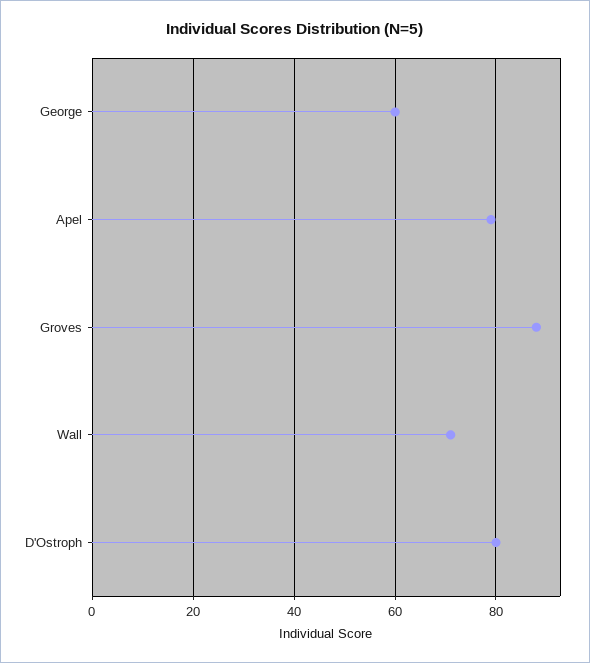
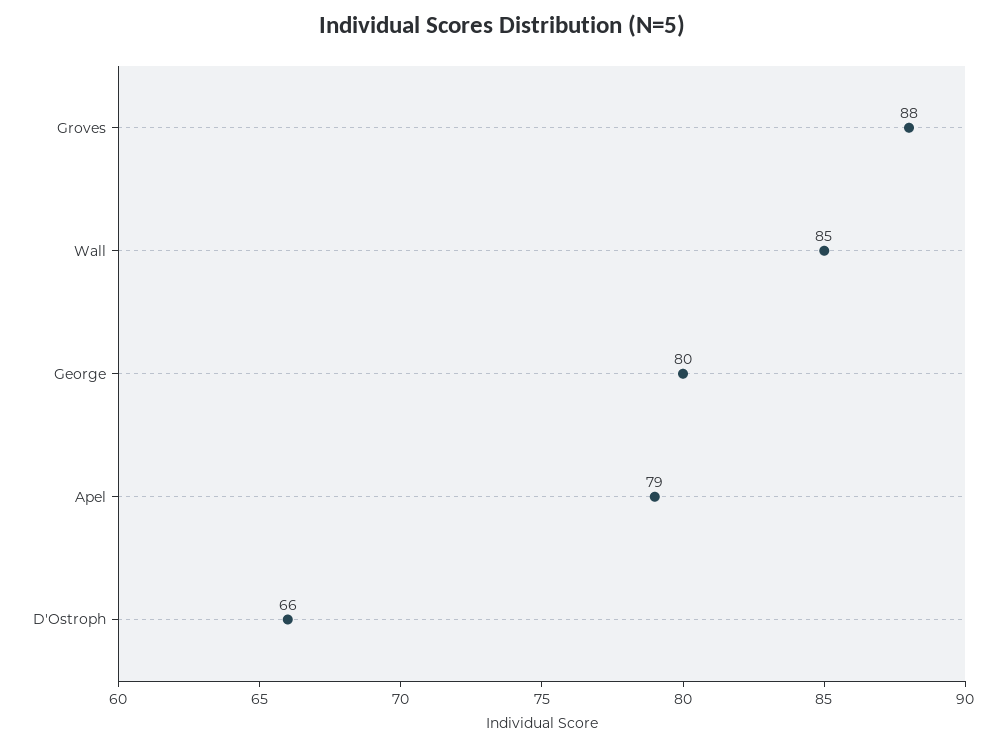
  {
-   "George": 60,
+   "George": 80,
    "Apel": 79,
    "Groves": 88,
-   "Wall": 70,
+   "Wall": 85,
-   "D'Ostroph": 80
+   "D'Ostroph": 66
  }

